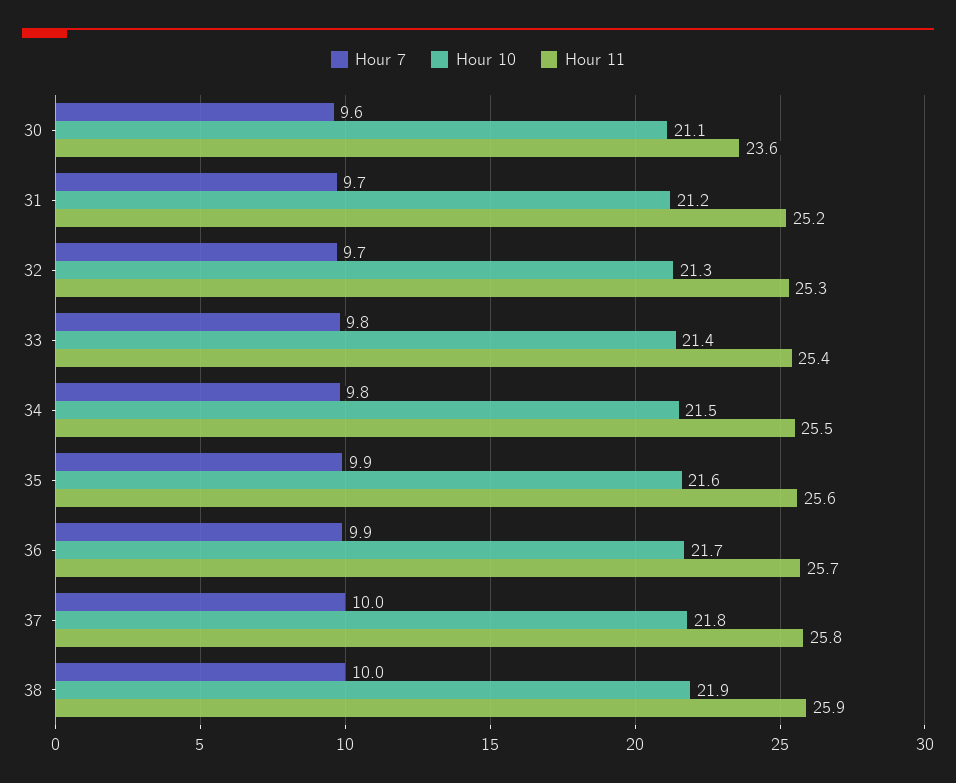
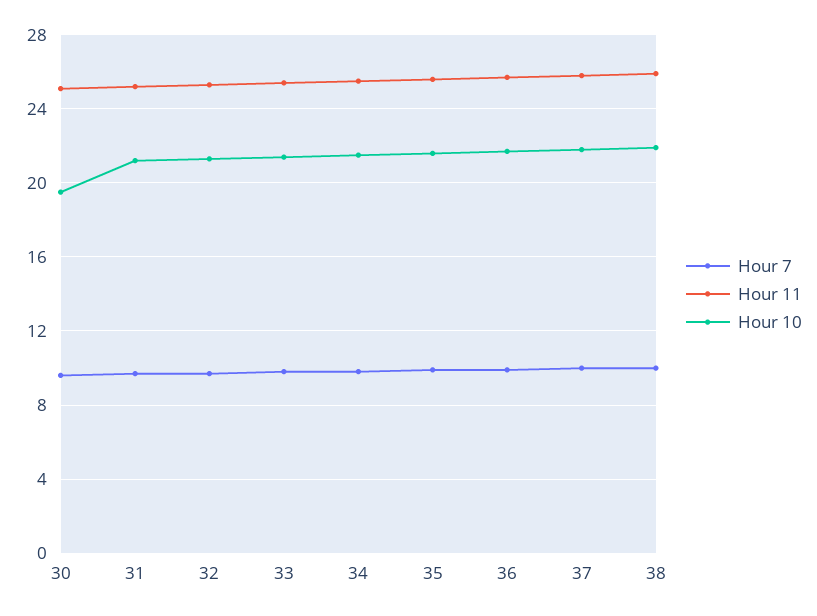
  {
    "Hour 7": {
      "30": 9.6,
      "31": 9.7,
      "32": 9.7,
      "33": 9.8,
      "34": 9.8,
      "35": 9.9,
      "36": 9.9,
      "37": 10,
      "38": 10
    },
    "Hour 10": {
-     "30": 21.1,
+     "30": 19.5,
      "31": 21.2,
      "32": 21.3,
      "33": 21.4,
      "34": 21.5,
      "35": 21.6,
      "36": 21.7,
      "37": 21.8,
      "38": 21.9
    },
    "Hour 11": {
-     "30": 23.6,
+     "30": 25,
      "31": 25.2,
      "32": 25.3,
      "33": 25.4,
      "34": 25.5,
      "35": 25.6,
      "36": 25.7,
      "37": 25.8,
      "38": 25.9
    }
  }

